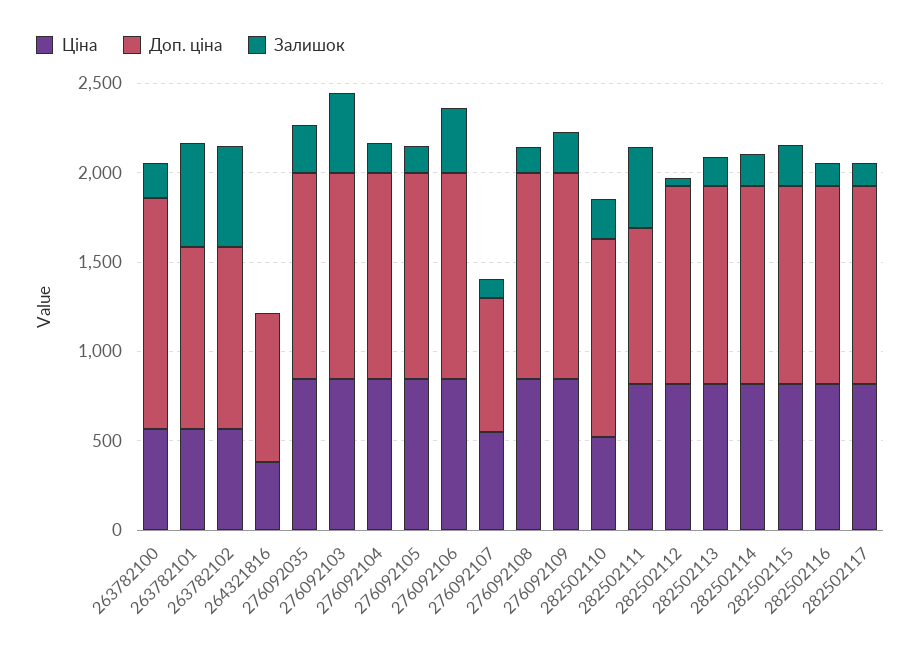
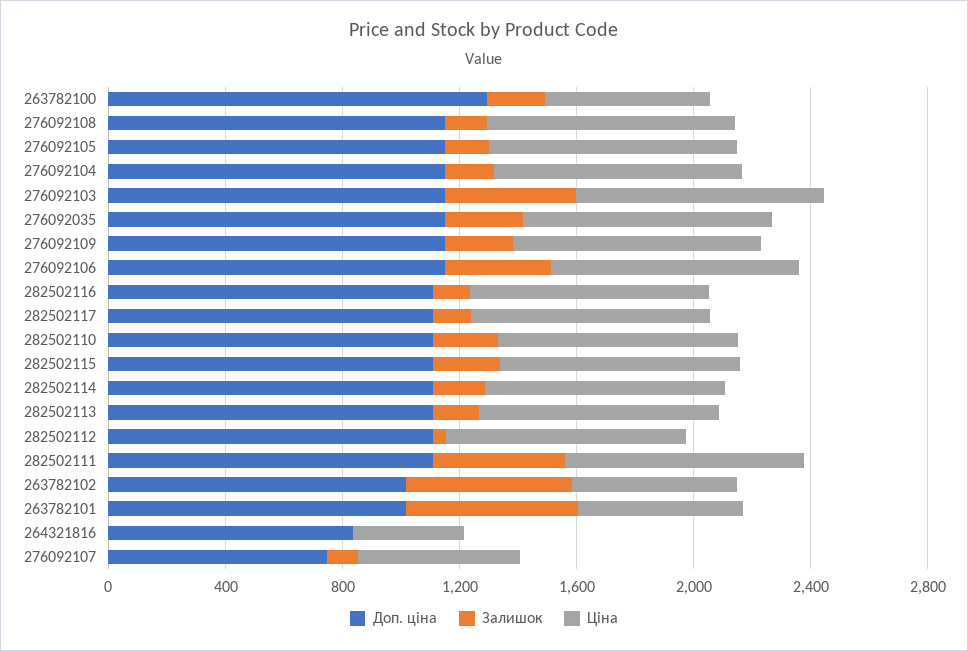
  {
    "Ціна": {
      "263782100": 600,
      "263782101": 600,
      "263782102": 600,
      "264321816": 400,
      "276092035": 800,
      "276092103": 800,
      "276092104": 800,
      "276092105": 800,
      "276092106": 800,
      "276092107": 600,
      "276092108": 800,
      "276092109": 800,
-     "282502110": 500,
+     "282502110": 800,
      "282502111": 800,
      "282502112": 800,
      "282502113": 800,
      "282502114": 800,
      "282502115": 800,
      "282502116": 800,
      "282502117": 800
    },
    "Доп. ціна": {
      "263782100": 1300,
      "263782101": 1000,
      "263782102": 1000,
      "264321816": 800,
      "276092035": 1200,
      "276092103": 1200,
      "276092104": 1200,
      "276092105": 1200,
      "276092106": 1200,
      "276092107": 700,
      "276092108": 1200,
      "276092109": 1200,
      "282502110": 1100,
-     "282502111": 900,
+     "282502111": 1100,
      "282502112": 1100,
      "282502113": 1100,
      "282502114": 1100,
      "282502115": 1100,
      "282502116": 1100,
      "282502117": 1100
    },
    "Залишок": {
      "263782100": 200,
      "263782101": 600,
      "263782102": 600,
      "264321816": 0,
      "276092035": 300,
      "276092103": 400,
      "276092104": 200,
      "276092105": 100,
      "276092106": 400,
      "276092107": 100,
      "276092108": 100,
      "276092109": 200,
      "282502110": 200,
      "282502111": 500,
      "282502112": 0,
      "282502113": 200,
      "282502114": 200,
      "282502115": 200,
      "282502116": 100,
      "282502117": 100
    }
  }

